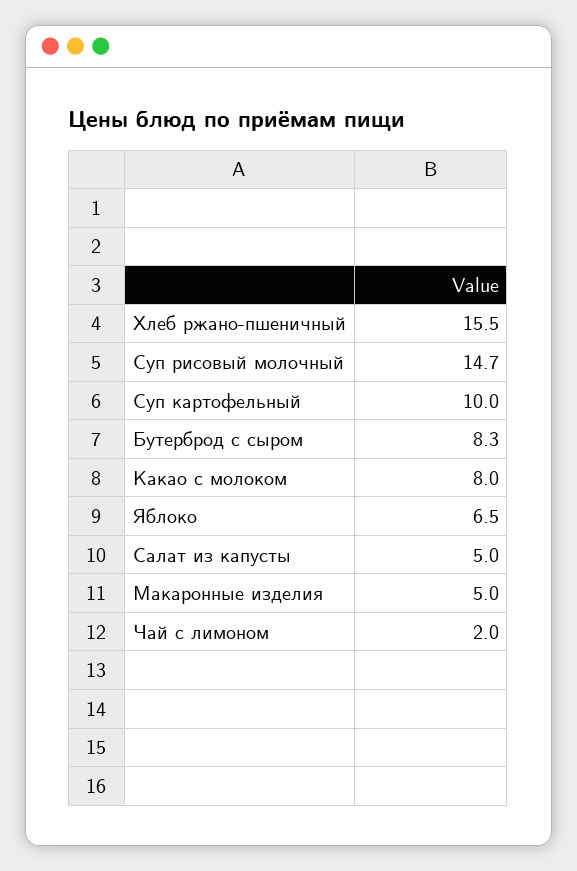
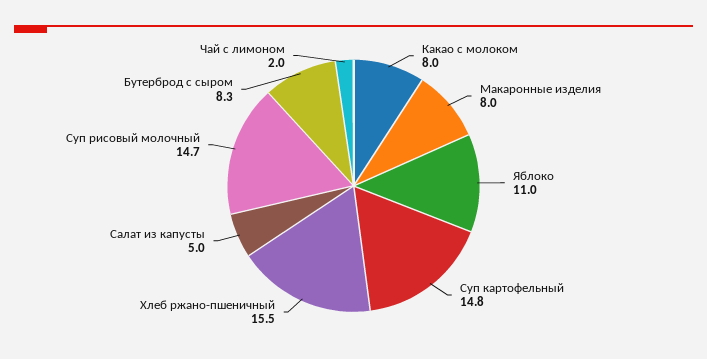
  {
    "Хлеб ржано-пшеничный": 15.5,
    "Суп рисовый молочный": 14.7,
-   "Суп картофельный": 10,
+   "Суп картофельный": 14.8,
    "Бутерброд с сыром": 8.3,
    "Какао с молоком": 8,
-   "Яблоко": 6.5,
+   "Яблоко": 11,
    "Салат из капусты": 5,
-   "Макаронные изделия": 5,
+   "Макаронные изделия": 8,
    "Чай с лимоном": 2
  }

